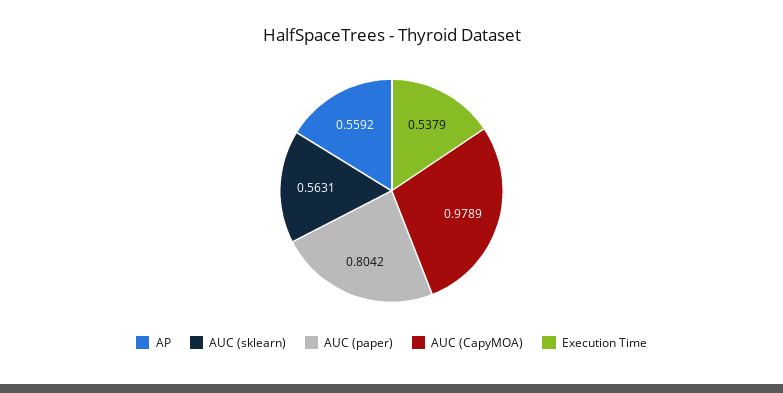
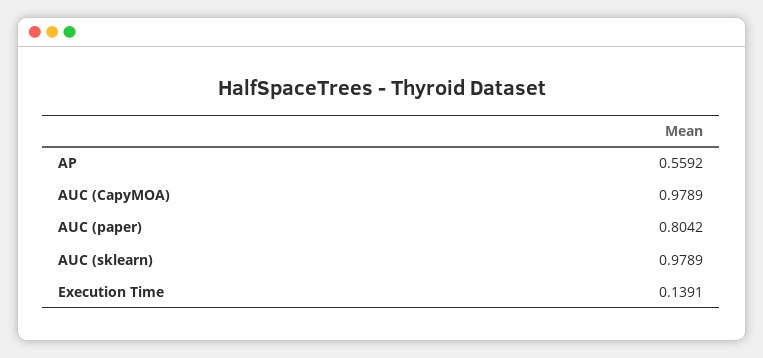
  {
    "AP": 0.5592,
-   "AUC (sklearn)": 0.5631,
+   "AUC (sklearn)": 0.9789,
    "AUC (paper)": 0.8042,
    "AUC (CapyMOA)": 0.9789,
-   "Execution Time": 0.5379
+   "Execution Time": 0.1391
  }

